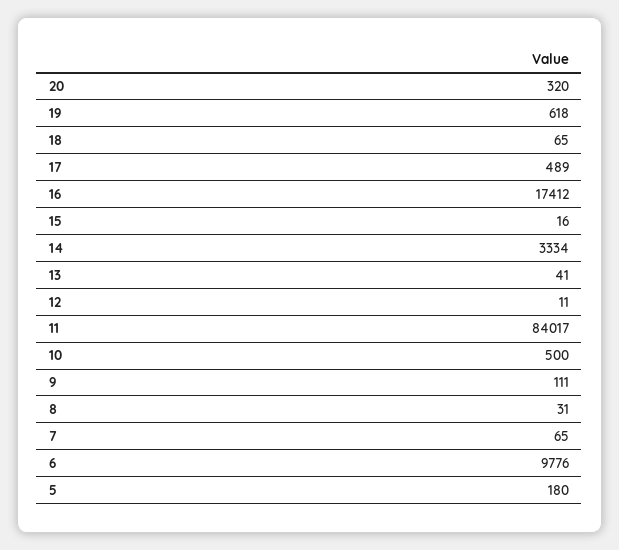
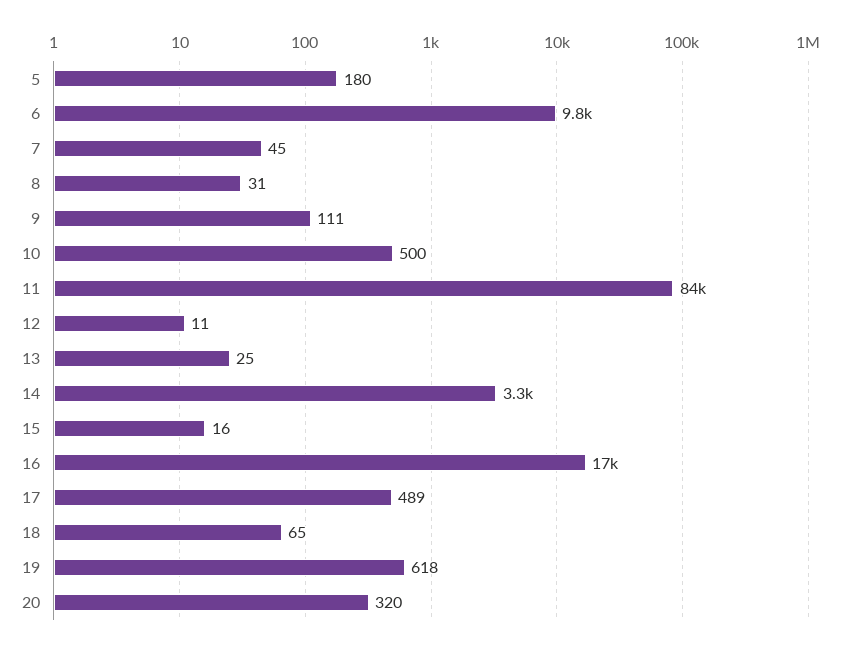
  {
    "20": 320,
    "19": 618,
    "18": 65,
    "17": 489,
    "16": 17412,
    "15": 16,
    "14": 3334,
-   "13": 41,
+   "13": 25,
    "12": 11,
    "11": 84017,
    "10": 500,
    "9": 111,
    "8": 31,
-   "7": 65,
+   "7": 45,
    "6": 9776,
    "5": 180
  }

